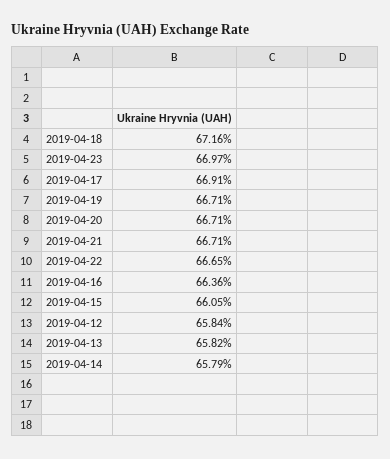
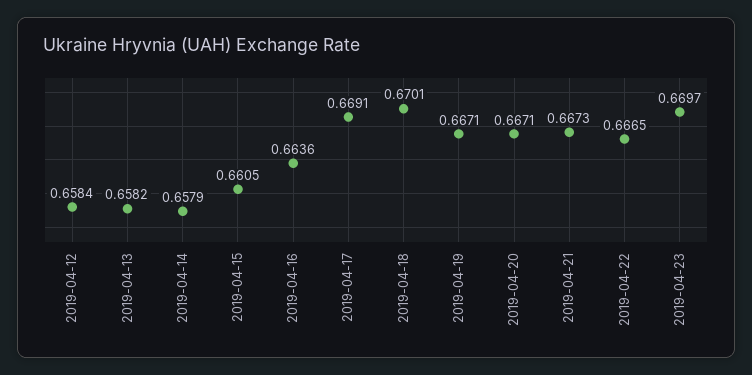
  {
-   "2019-04-18": 0.6716,
+   "2019-04-18": 0.6701,
    "2019-04-23": 0.6697,
    "2019-04-17": 0.6691,
    "2019-04-19": 0.6671,
    "2019-04-20": 0.6671,
-   "2019-04-21": 0.6671,
+   "2019-04-21": 0.6673,
    "2019-04-22": 0.6665,
    "2019-04-16": 0.6636,
    "2019-04-15": 0.6605,
    "2019-04-12": 0.6584,
    "2019-04-13": 0.6582,
    "2019-04-14": 0.6579
  }

